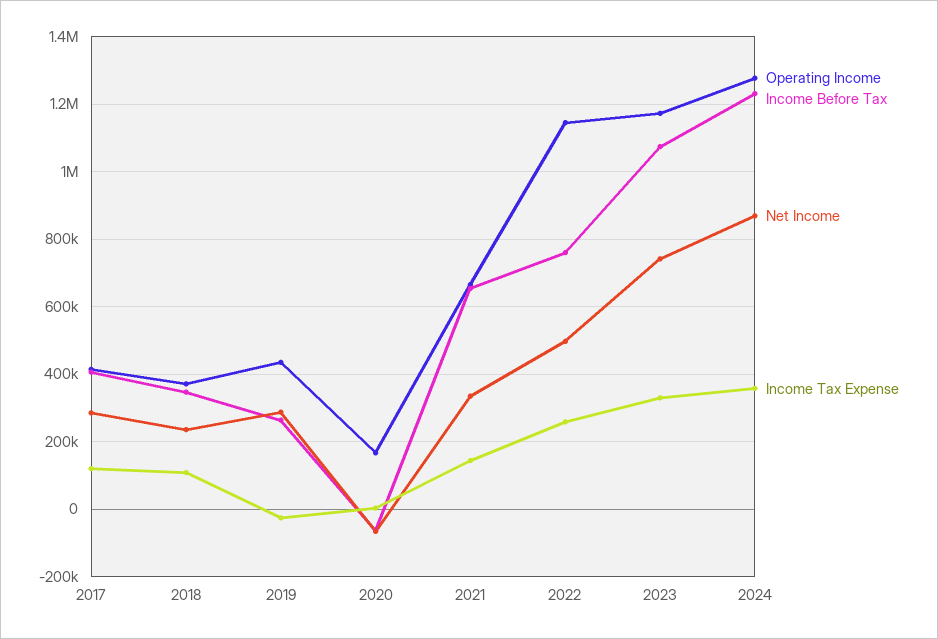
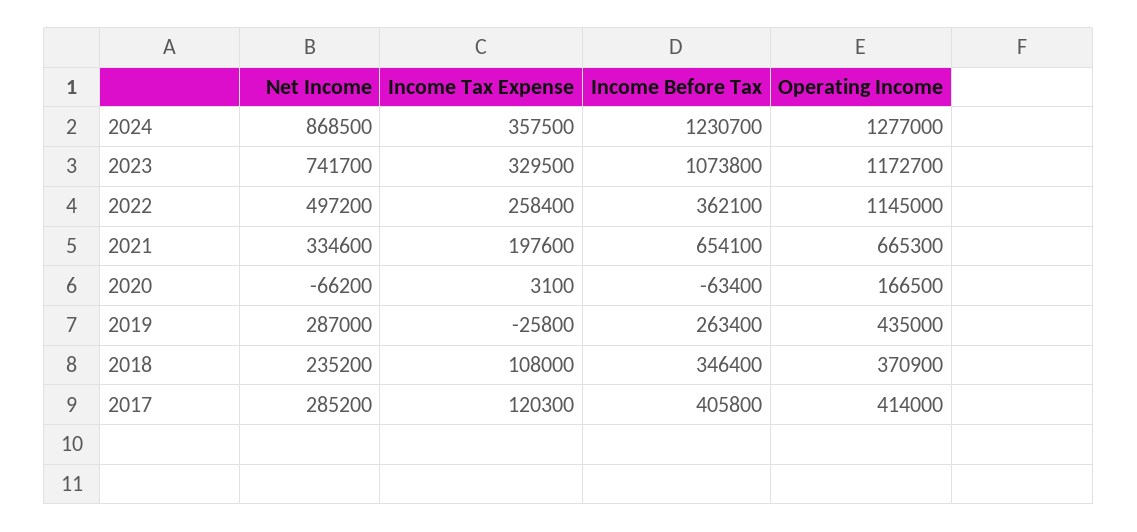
  {
    "Operating Income": {
      "2017": 414000,
      "2018": 370900,
      "2019": 435000,
      "2020": 166500,
      "2021": 665300,
      "2022": 1145000,
      "2023": 1172700,
      "2024": 1277000
    },
    "Income Before Tax": {
      "2017": 405800,
      "2018": 346400,
      "2019": 263400,
      "2020": -63400,
      "2021": 654100,
-     "2022": 760000,
+     "2022": 362100,
      "2023": 1073800,
      "2024": 1230700
    },
    "Net Income": {
      "2017": 285200,
      "2018": 235200,
      "2019": 287000,
      "2020": -66200,
      "2021": 334600,
      "2022": 497200,
      "2023": 741700,
      "2024": 868500
    },
    "Income Tax Expense": {
      "2017": 120300,
      "2018": 108000,
      "2019": -25800,
      "2020": 3100,
-     "2021": 140000,
+     "2021": 197600,
      "2022": 258400,
      "2023": 329500,
      "2024": 357500
    }
  }

